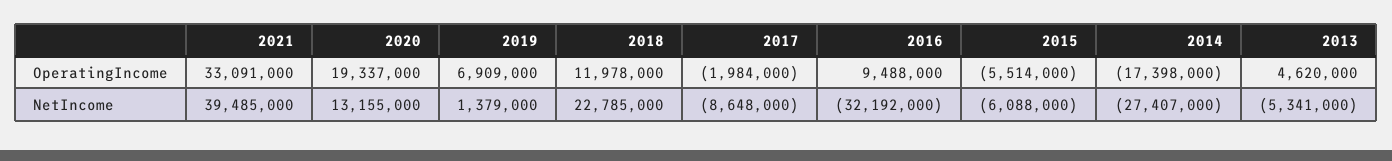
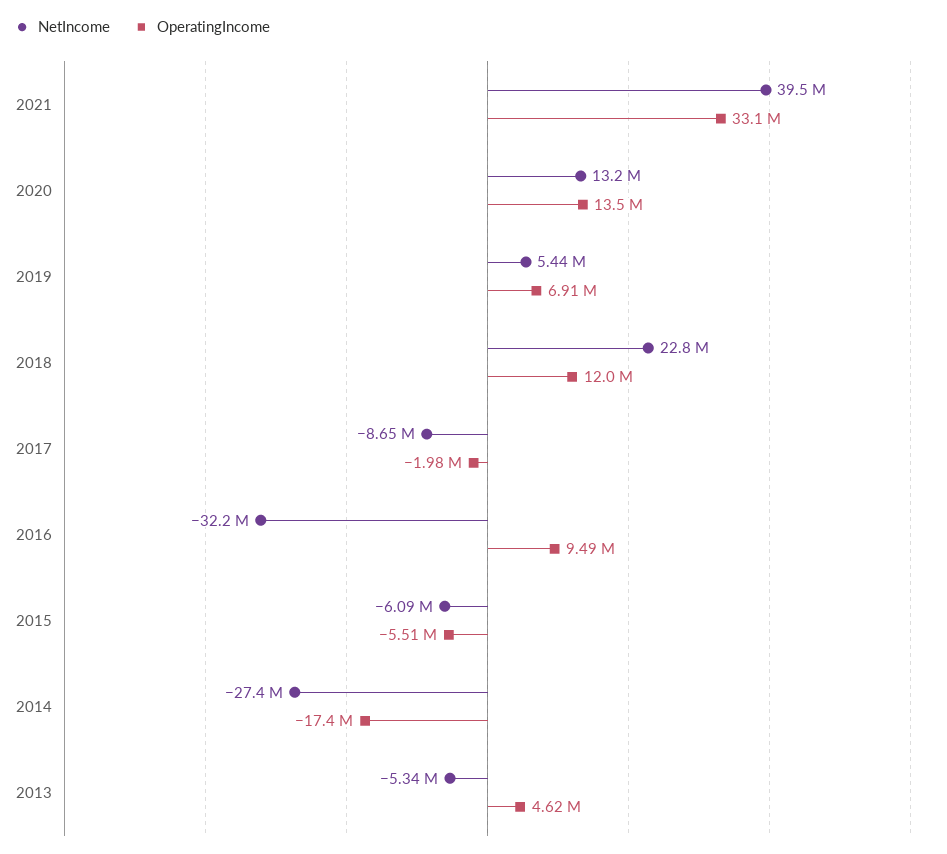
  {
    "OperatingIncome": {
      "2021": 33091000,
-     "2020": 19337000,
+     "2020": 13500000,
      "2019": 6909000,
      "2018": 11978000,
      "2017": -1984000,
      "2016": 9488000,
      "2015": -5514000,
      "2014": -17398000,
      "2013": 4620000
    },
    "NetIncome": {
      "2021": 39485000,
      "2020": 13155000,
-     "2019": 1379000,
+     "2019": 5440000,
      "2018": 22785000,
      "2017": -8648000,
      "2016": -32192000,
      "2015": -6088000,
      "2014": -27407000,
      "2013": -5341000
    }
  }

